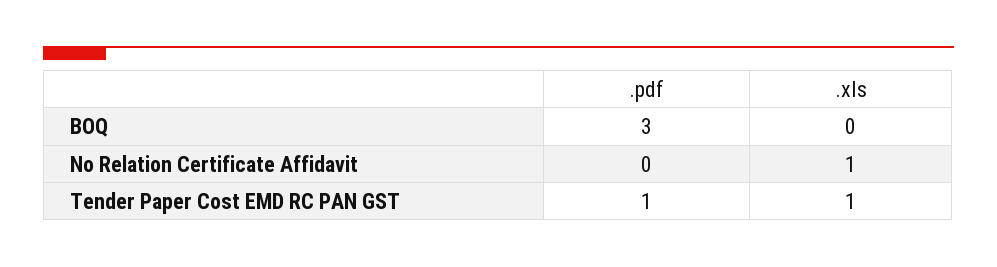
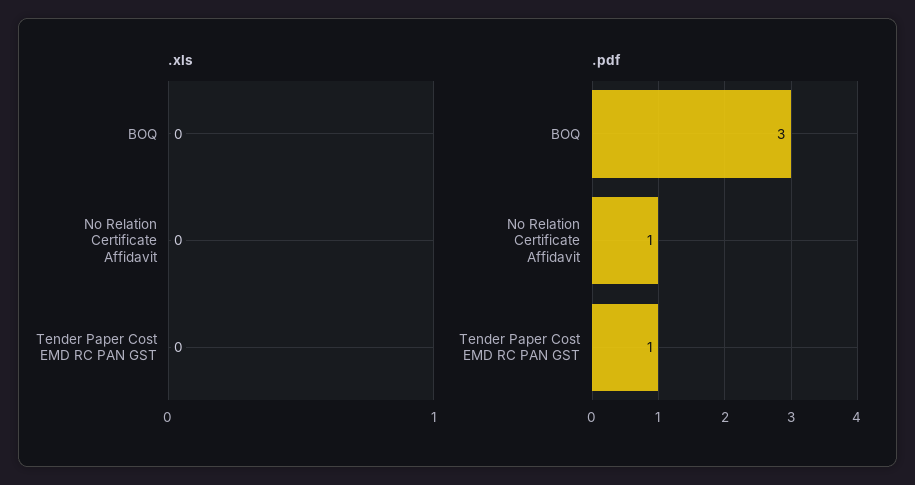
  {
    ".pdf": {
      "BOQ": 3,
-     "No Relation Certificate Affidavit": 0,
+     "No Relation Certificate Affidavit": 1,
      "Tender Paper Cost EMD RC PAN GST": 1
    },
    ".xls": {
      "BOQ": 0,
-     "No Relation Certificate Affidavit": 1,
+     "No Relation Certificate Affidavit": 0,
-     "Tender Paper Cost EMD RC PAN GST": 1
+     "Tender Paper Cost EMD RC PAN GST": 0
    }
  }

